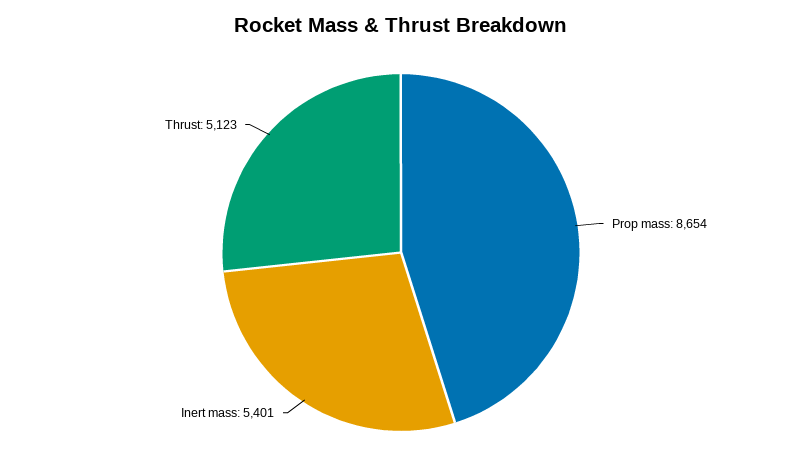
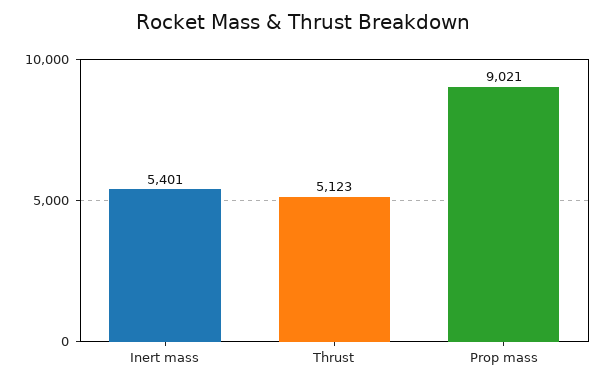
  {
-   "Prop mass": 8654,
+   "Prop mass": 9021,
    "Inert mass": 5401,
    "Thrust": 5123
  }

